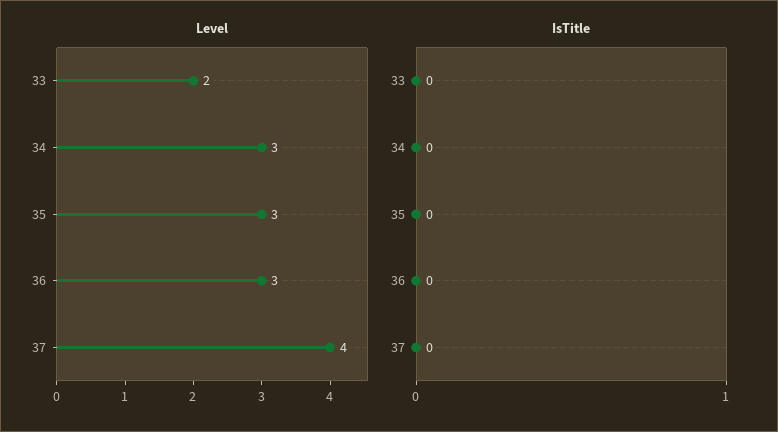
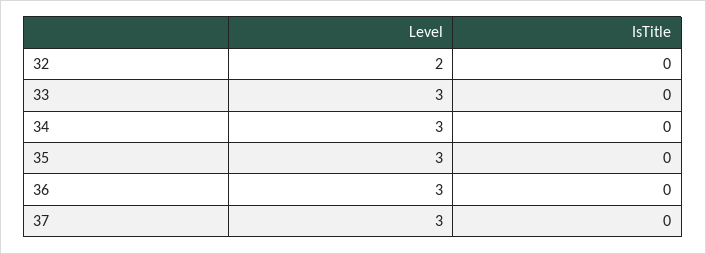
  {
    "Level": {
-     "33": 2,
+     "33": 3,
      "34": 3,
      "35": 3,
      "36": 3,
-     "37": 4
+     "37": 3,
+     "32": 2
    },
    "IsTitle": {
      "33": 0,
      "34": 0,
      "35": 0,
      "36": 0,
-     "37": 0
+     "37": 0,
+     "32": 0
    }
  }

